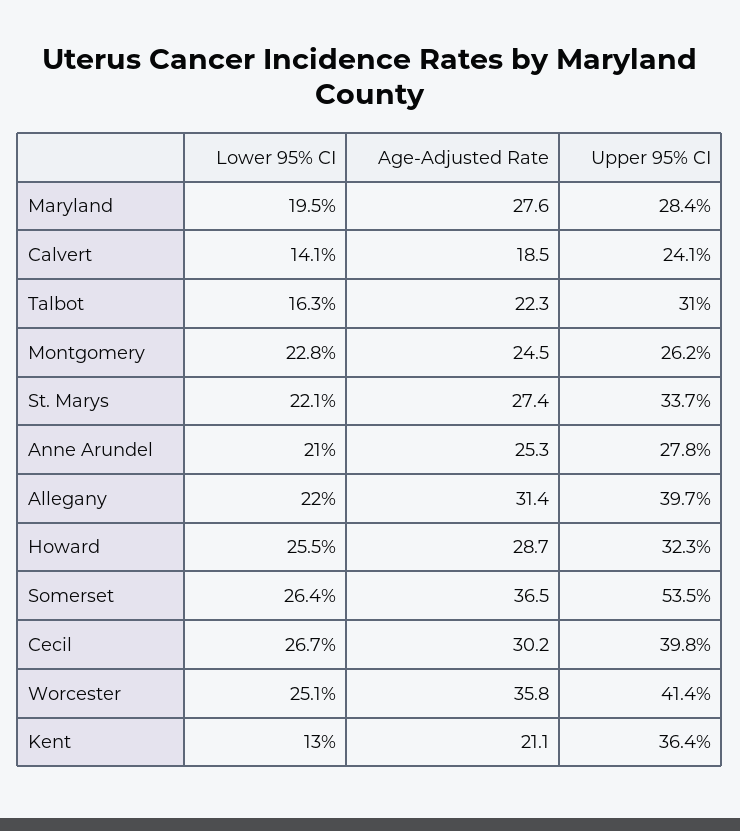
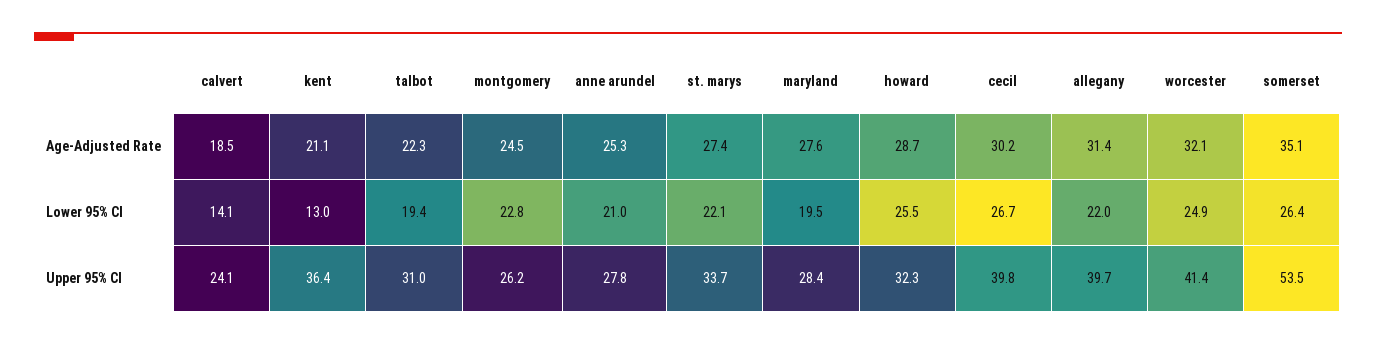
  {
    "Lower 95% CI": {
      "Maryland": 19.5,
      "Calvert": 14.1,
-     "Talbot": 16.3,
+     "Talbot": 19.4,
      "Montgomery": 22.8,
      "St. Marys": 22.1,
      "Anne Arundel": 21,
      "Allegany": 22,
      "Howard": 25.5,
      "Somerset": 26.4,
      "Cecil": 26.7,
-     "Worcester": 25.1,
+     "Worcester": 24.9,
      "Kent": 13
    },
    "Age-Adjusted Rate": {
      "Maryland": 27.6,
      "Calvert": 18.5,
      "Talbot": 22.3,
      "Montgomery": 24.5,
      "St. Marys": 27.4,
      "Anne Arundel": 25.3,
      "Allegany": 31.4,
      "Howard": 28.7,
-     "Somerset": 36.5,
+     "Somerset": 35.1,
      "Cecil": 30.2,
-     "Worcester": 35.8,
+     "Worcester": 32.1,
      "Kent": 21.1
    },
    "Upper 95% CI": {
      "Maryland": 28.4,
      "Calvert": 24.1,
      "Talbot": 31,
      "Montgomery": 26.2,
      "St. Marys": 33.7,
      "Anne Arundel": 27.8,
      "Allegany": 39.7,
      "Howard": 32.3,
      "Somerset": 53.5,
      "Cecil": 39.8,
      "Worcester": 41.4,
      "Kent": 36.4
    }
  }

